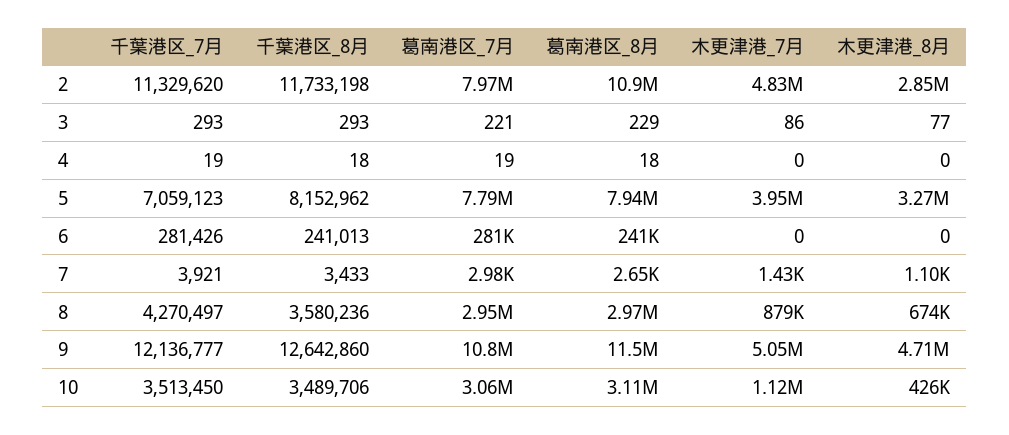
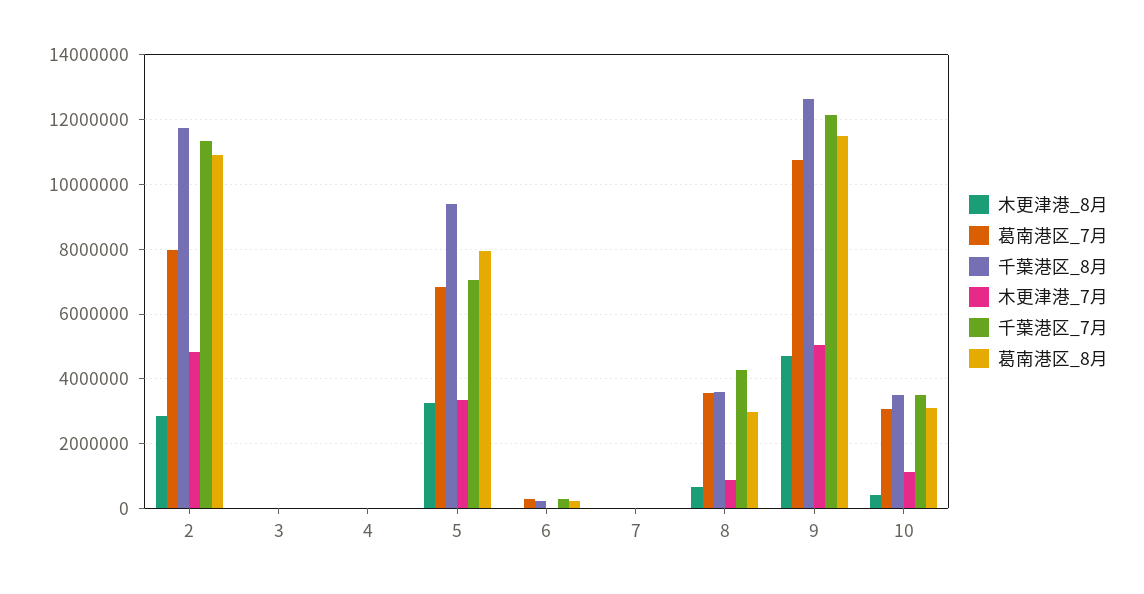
  {
    "千葉港区_7月": {
      "2": 11329620,
      "3": 293,
      "4": 19,
      "5": 7059123,
      "6": 281426,
      "7": 3921,
      "8": 4270497,
      "9": 12136777,
      "10": 3513450
    },
    "千葉港区_8月": {
      "2": 11733198,
      "3": 293,
      "4": 18,
-     "5": 8152962,
+     "5": 9400000,
      "6": 241013,
      "7": 3433,
      "8": 3580236,
      "9": 12642860,
      "10": 3489706
    },
    "葛南港区_7月": {
      "2": 7970000,
      "3": 221,
      "4": 19,
-     "5": 7790000,
+     "5": 6800000,
      "6": 281000,
      "7": 2980,
-     "8": 2950000,
+     "8": 3600000,
      "9": 10800000,
      "10": 3060000
    },
    "葛南港区_8月": {
      "2": 10900000,
      "3": 229,
      "4": 18,
      "5": 7940000,
      "6": 241000,
      "7": 2650,
      "8": 2970000,
      "9": 11500000,
      "10": 3110000
    },
    "木更津港_7月": {
      "2": 4830000,
      "3": 86,
      "4": 0,
-     "5": 3950000,
+     "5": 3400000,
      "6": 0,
      "7": 1430,
      "8": 879000,
      "9": 5050000,
      "10": 1120000
    },
    "木更津港_8月": {
      "2": 2850000,
      "3": 77,
      "4": 0,
      "5": 3270000,
      "6": 0,
      "7": 1100,
      "8": 674000,
      "9": 4710000,
      "10": 426000
    }
  }

